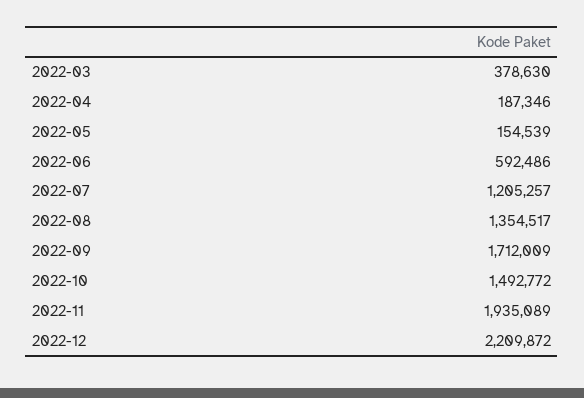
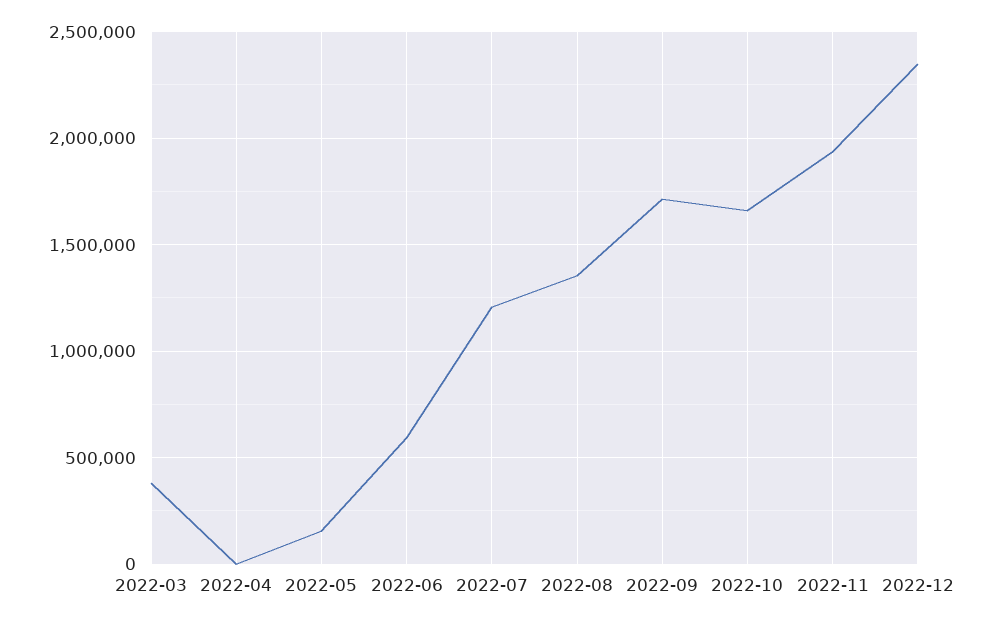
  {
    "2022-03": 378630,
-   "2022-04": 187346,
+   "2022-04": 0,
    "2022-05": 154539,
    "2022-06": 592486,
    "2022-07": 1205257,
    "2022-08": 1354517,
    "2022-09": 1712009,
-   "2022-10": 1492772,
+   "2022-10": 1650000,
    "2022-11": 1935089,
-   "2022-12": 2209872
+   "2022-12": 2350000
  }

